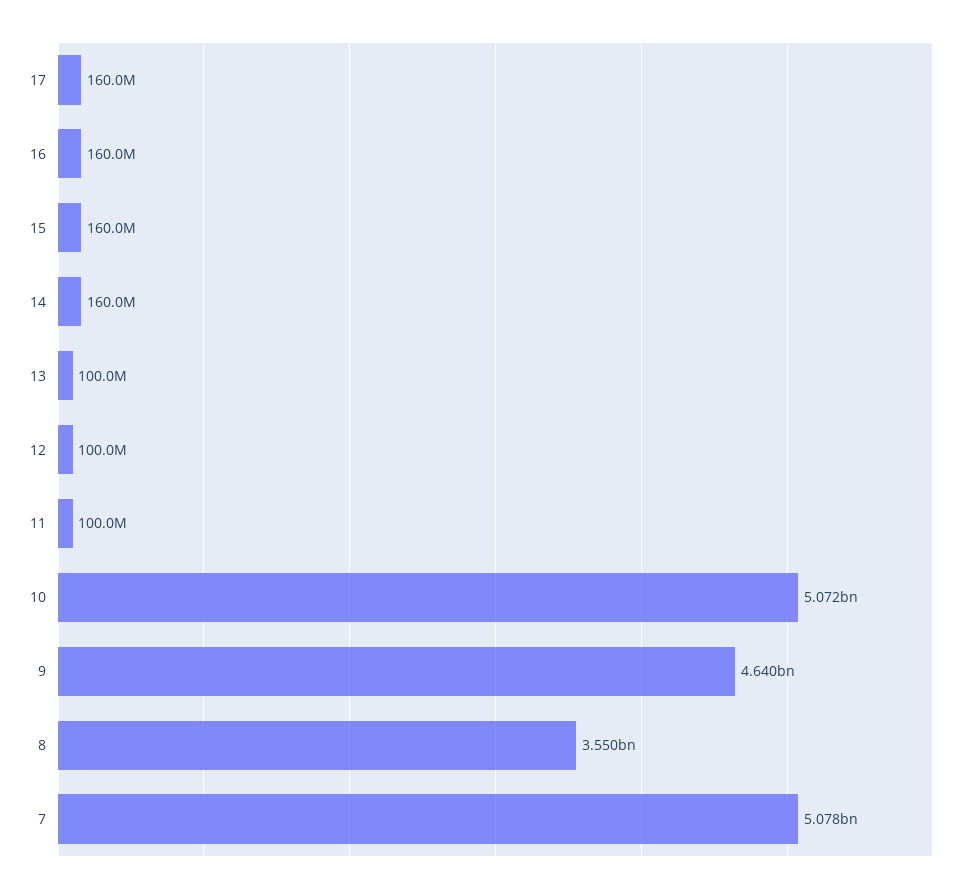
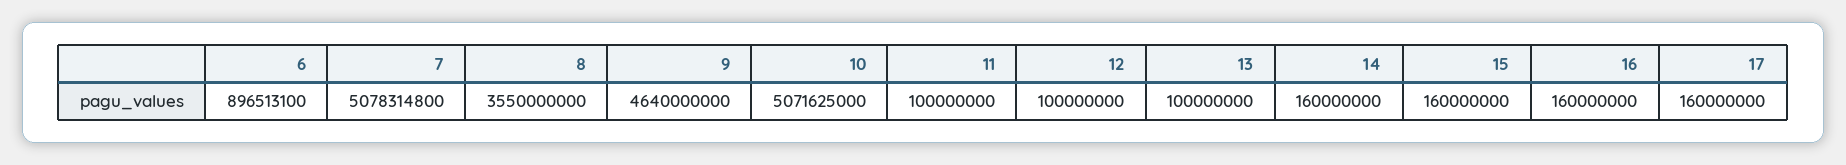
  {
    "17": 160000000,
    "16": 160000000,
    "15": 160000000,
    "14": 160000000,
    "13": 100000000,
    "12": 100000000,
    "11": 100000000,
    "10": 5071625000,
    "9": 4640000000,
    "8": 3550000000,
-   "7": 5078314800
+   "7": 5078314800,
+   "6": 896513100
  }

